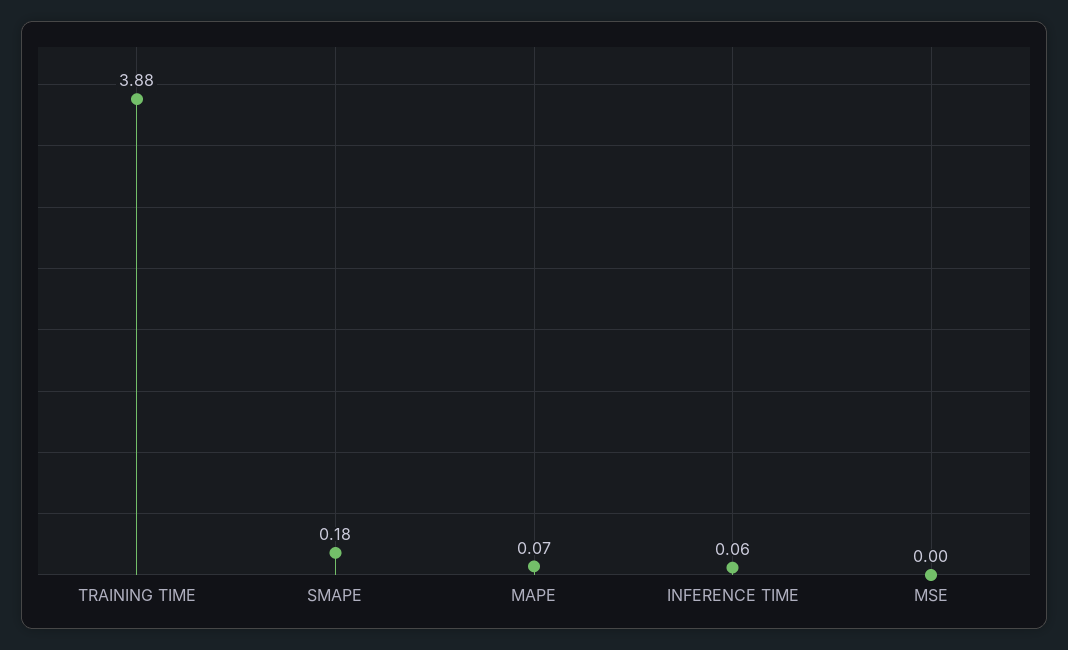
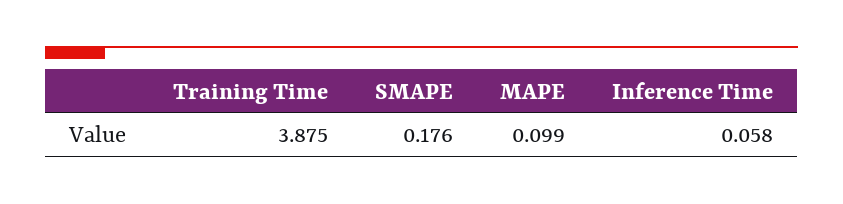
  {
    "TRAINING TIME": 3.875,
    "SMAPE": 0.176,
-   "MAPE": 0.07,
+   "MAPE": 0.099,
-   "INFERENCE TIME": 0.058,
+   "INFERENCE TIME": 0.058
-   "MSE": 0
  }

